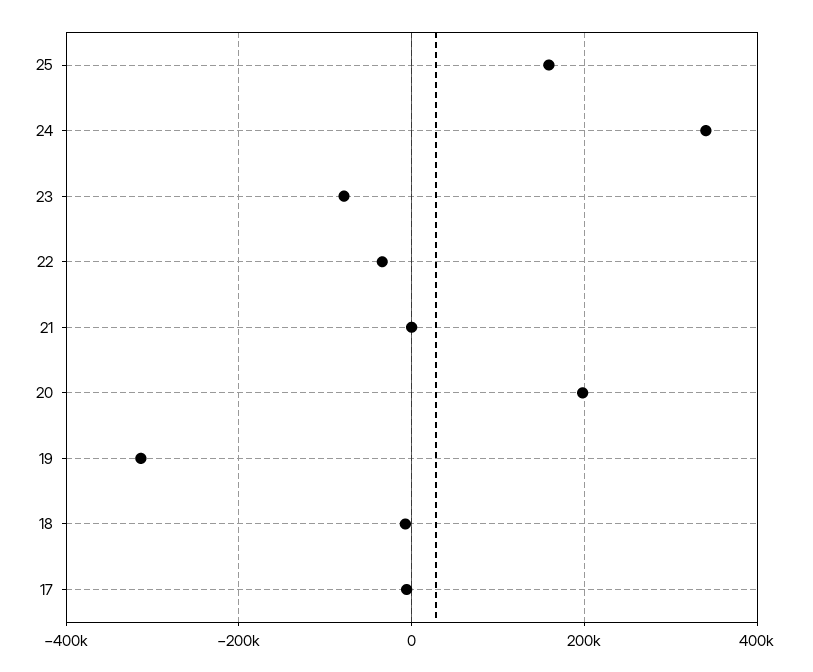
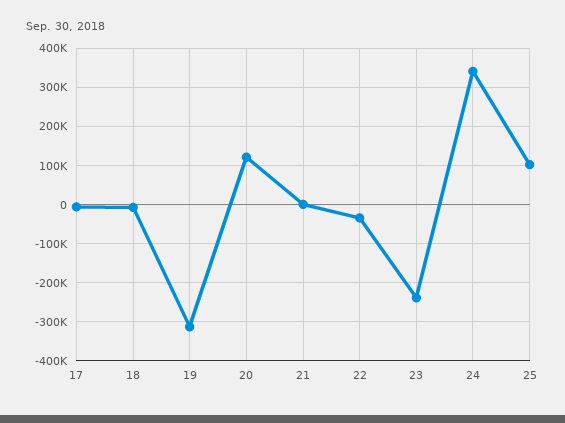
  {
-   "25": 160000,
+   "25": 100000,
    "24": 340000,
-   "23": -80000,
+   "23": -240000,
    "22": -40000,
    "21": 0,
-   "20": 200000,
+   "20": 120000,
    "19": -320000,
    "18": 0,
    "17": 0
  }

